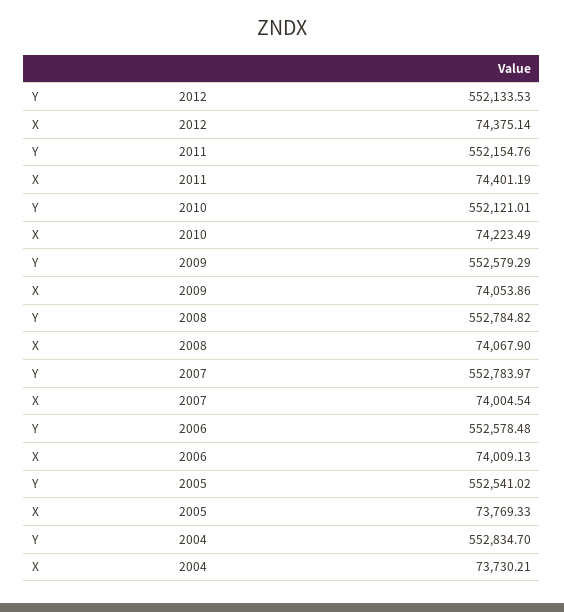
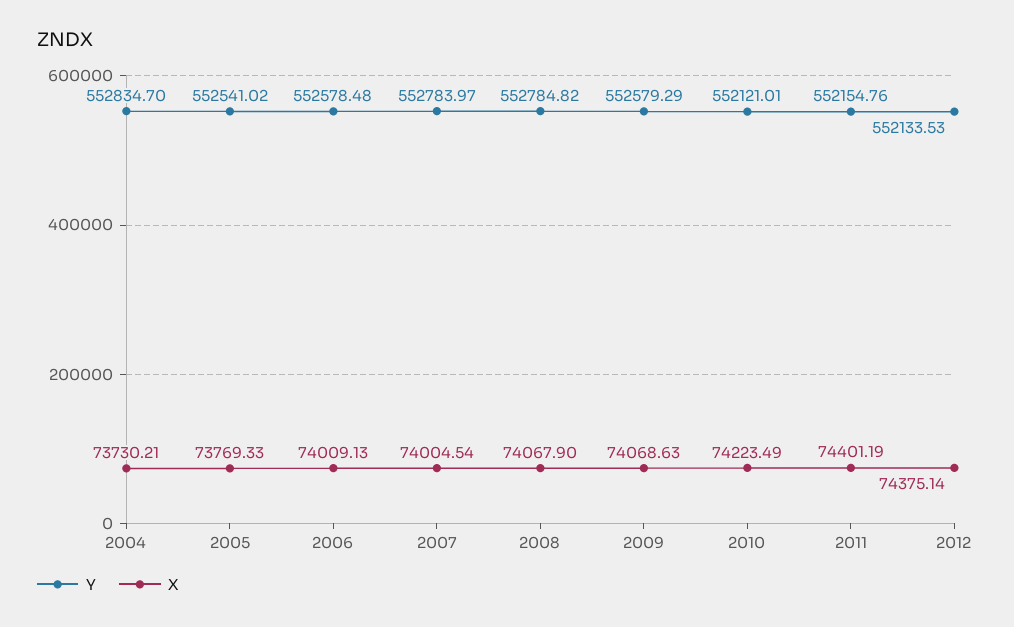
  {
    "Y": {
      "2012": 552133.53,
      "2011": 552154.76,
      "2010": 552121.01,
      "2009": 552579.29,
      "2008": 552784.82,
      "2007": 552783.97,
      "2006": 552578.48,
      "2005": 552541.02,
      "2004": 552834.7
    },
    "X": {
      "2012": 74375.14,
      "2011": 74401.19,
      "2010": 74223.49,
-     "2009": 74053.86,
+     "2009": 74068.63,
      "2008": 74067.9,
      "2007": 74004.54,
      "2006": 74009.13,
      "2005": 73769.33,
      "2004": 73730.21
    }
  }

